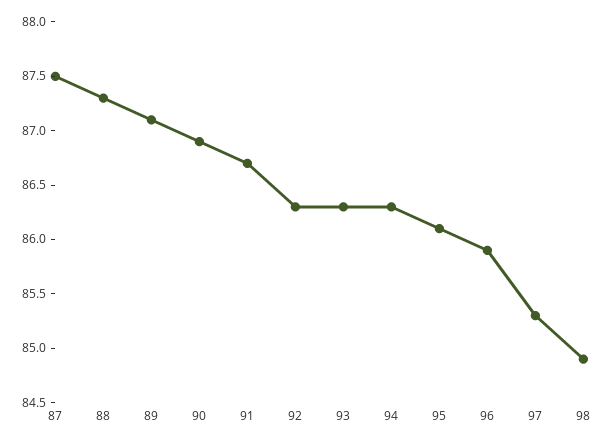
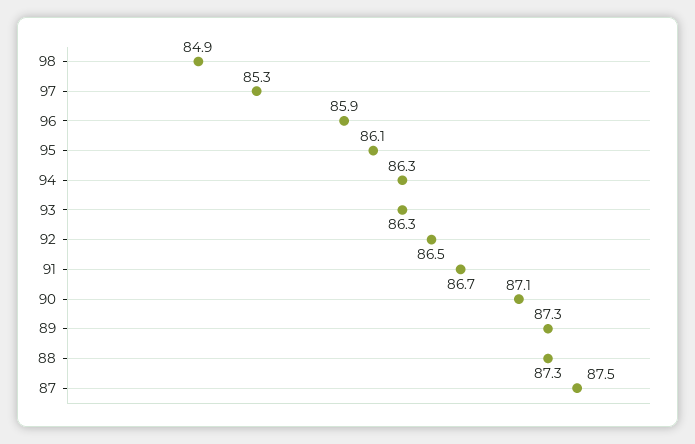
  {
    "87": 87.5,
    "88": 87.3,
-   "89": 87.1,
+   "89": 87.3,
-   "90": 86.9,
+   "90": 87.1,
    "91": 86.7,
-   "92": 86.3,
+   "92": 86.5,
    "93": 86.3,
    "94": 86.3,
    "95": 86.1,
    "96": 85.9,
    "97": 85.3,
    "98": 84.9
  }

